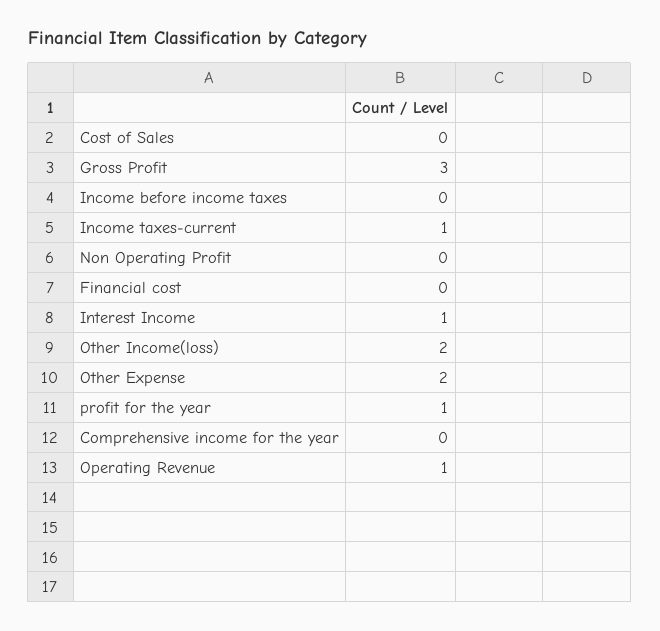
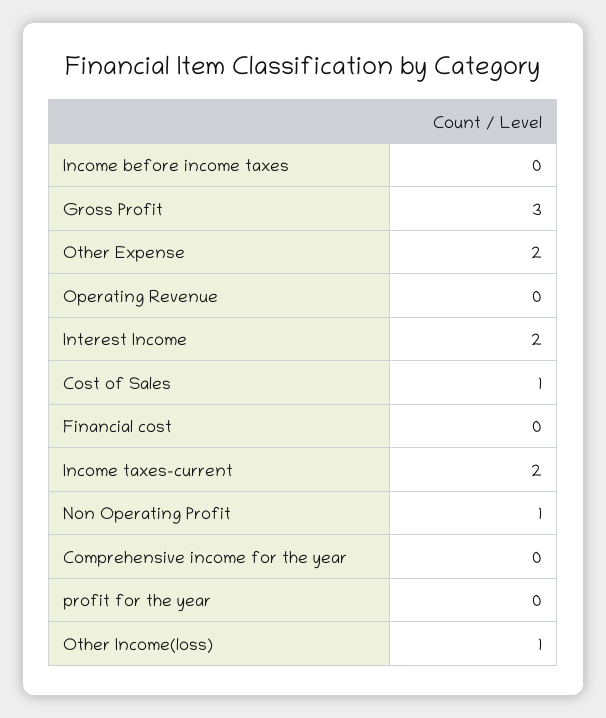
  {
-   "Cost of Sales": 0,
+   "Cost of Sales": 1,
    "Gross Profit": 3,
    "Income before income taxes": 0,
-   "Income taxes-current": 1,
+   "Income taxes-current": 2,
-   "Non Operating Profit": 0,
+   "Non Operating Profit": 1,
    "Financial cost": 0,
-   "Interest Income": 1,
+   "Interest Income": 2,
-   "Other Income(loss)": 2,
+   "Other Income(loss)": 1,
    "Other Expense": 2,
-   "profit for the year": 1,
+   "profit for the year": 0,
    "Comprehensive income for the year": 0,
-   "Operating Revenue": 1
+   "Operating Revenue": 0
  }

